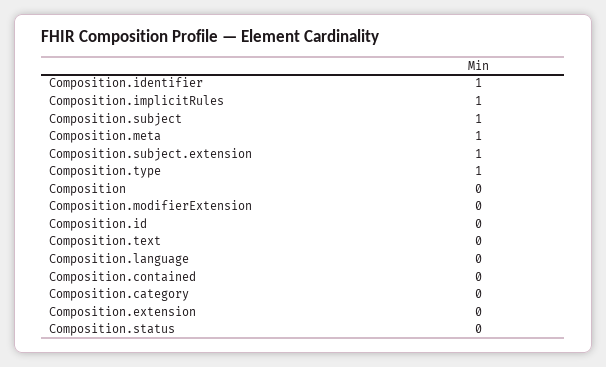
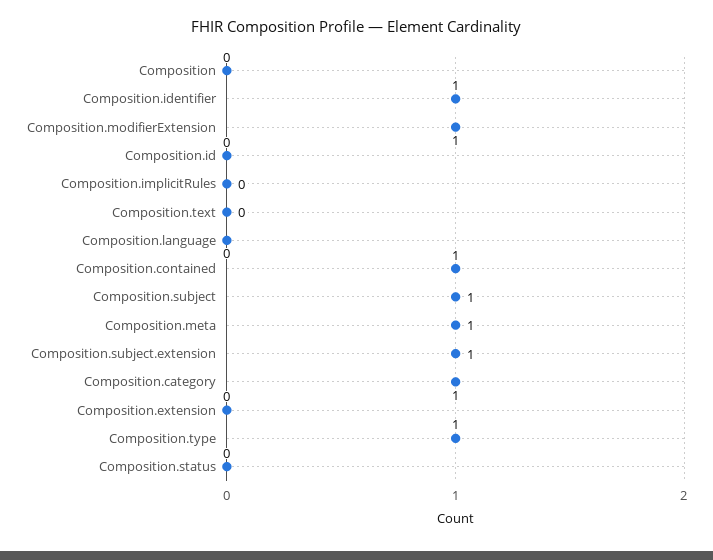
  {
    "Composition.identifier": 1,
-   "Composition.implicitRules": 1,
+   "Composition.implicitRules": 0,
    "Composition.subject": 1,
    "Composition.meta": 1,
    "Composition.subject.extension": 1,
    "Composition.type": 1,
    "Composition": 0,
-   "Composition.modifierExtension": 0,
+   "Composition.modifierExtension": 1,
    "Composition.id": 0,
    "Composition.text": 0,
    "Composition.language": 0,
-   "Composition.contained": 0,
+   "Composition.contained": 1,
-   "Composition.category": 0,
+   "Composition.category": 1,
    "Composition.extension": 0,
    "Composition.status": 0
  }

